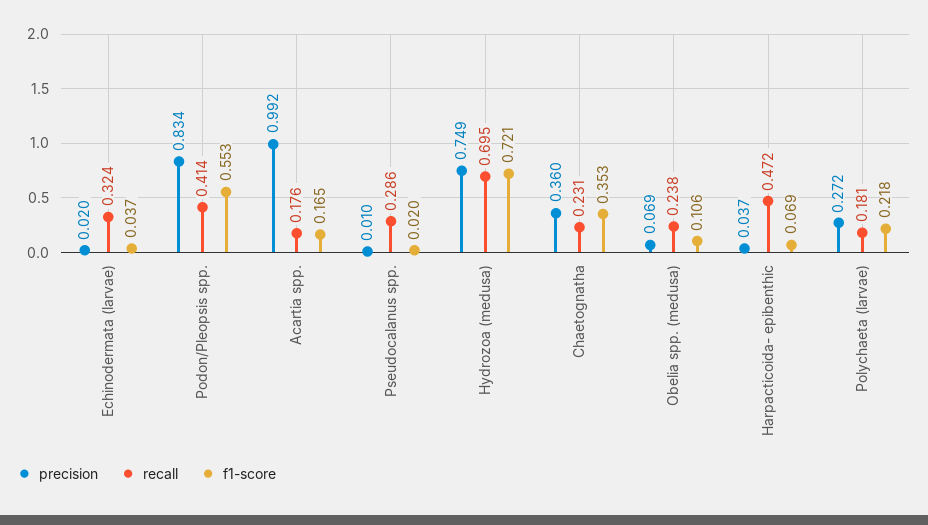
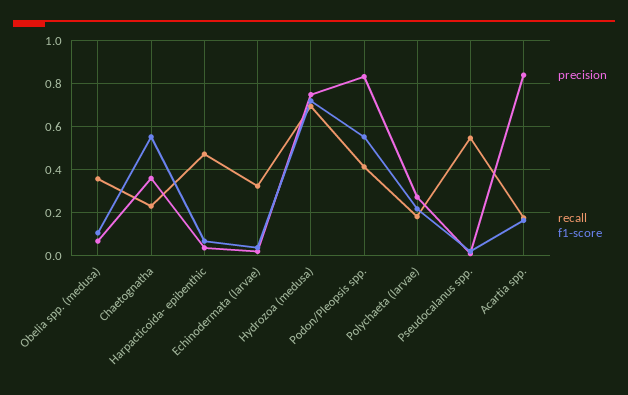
  {
    "precision": {
      "Echinodermata (larvae)": 0.02,
      "Podon/Pleopsis spp.": 0.834,
-     "Acartia spp.": 0.992,
+     "Acartia spp.": 0.85,
      "Pseudocalanus spp.": 0.01,
      "Hydrozoa (medusa)": 0.749,
      "Chaetognatha": 0.36,
      "Obelia spp. (medusa)": 0.069,
      "Harpacticoida- epibenthic": 0.037,
      "Polychaeta (larvae)": 0.272
    },
    "recall": {
      "Echinodermata (larvae)": 0.324,
      "Podon/Pleopsis spp.": 0.414,
      "Acartia spp.": 0.176,
-     "Pseudocalanus spp.": 0.286,
+     "Pseudocalanus spp.": 0.55,
      "Hydrozoa (medusa)": 0.695,
      "Chaetognatha": 0.231,
-     "Obelia spp. (medusa)": 0.238,
+     "Obelia spp. (medusa)": 0.35,
      "Harpacticoida- epibenthic": 0.472,
      "Polychaeta (larvae)": 0.181
    },
    "f1-score": {
      "Echinodermata (larvae)": 0.037,
      "Podon/Pleopsis spp.": 0.553,
      "Acartia spp.": 0.165,
      "Pseudocalanus spp.": 0.02,
      "Hydrozoa (medusa)": 0.721,
-     "Chaetognatha": 0.353,
+     "Chaetognatha": 0.55,
      "Obelia spp. (medusa)": 0.106,
      "Harpacticoida- epibenthic": 0.069,
      "Polychaeta (larvae)": 0.218
    }
  }

